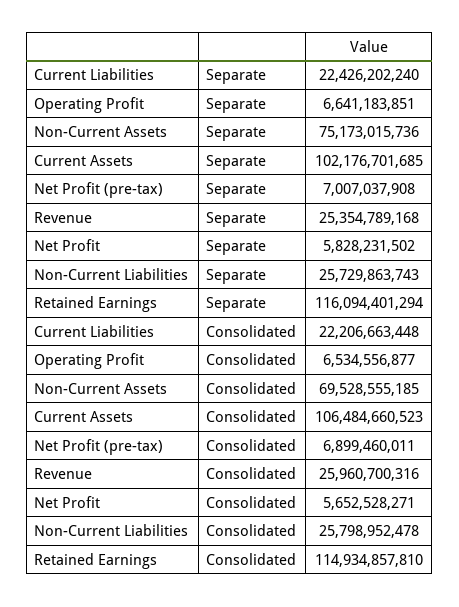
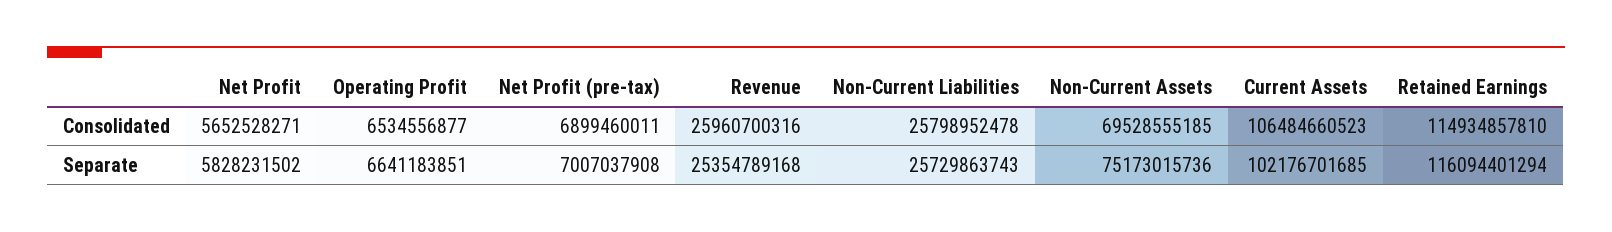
  {
-   "Current Liabilities": {
-     "Separate": 22426202240,
-     "Consolidated": 22206663448
-   },
    "Operating Profit": {
      "Separate": 6641183851,
      "Consolidated": 6534556877
    },
    "Non-Current Assets": {
      "Separate": 75173015736,
      "Consolidated": 69528555185
    },
    "Current Assets": {
      "Separate": 102176701685,
      "Consolidated": 106484660523
    },
    "Net Profit (pre-tax)": {
      "Separate": 7007037908,
      "Consolidated": 6899460011
    },
    "Revenue": {
      "Separate": 25354789168,
      "Consolidated": 25960700316
    },
    "Net Profit": {
      "Separate": 5828231502,
      "Consolidated": 5652528271
    },
    "Non-Current Liabilities": {
      "Separate": 25729863743,
      "Consolidated": 25798952478
    },
    "Retained Earnings": {
      "Separate": 116094401294,
      "Consolidated": 114934857810
    }
  }

